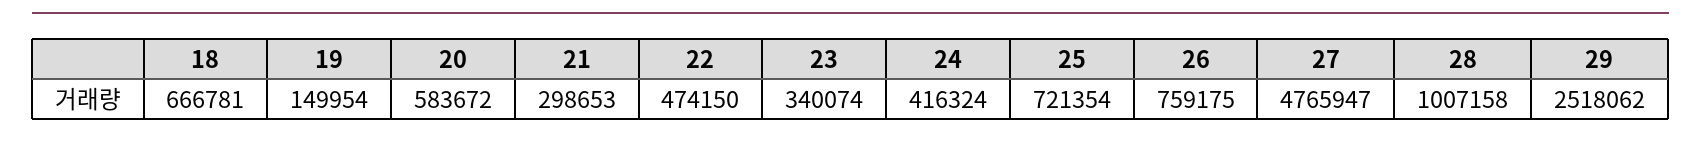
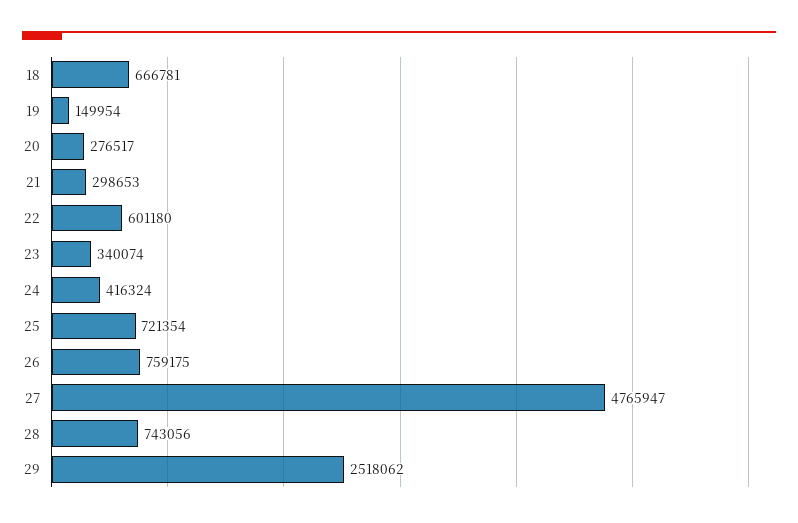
  {
    "18": 666781,
    "19": 149954,
-   "20": 583672,
+   "20": 276517,
    "21": 298653,
-   "22": 474150,
+   "22": 601180,
    "23": 340074,
    "24": 416324,
    "25": 721354,
    "26": 759175,
    "27": 4765947,
-   "28": 1007158,
+   "28": 743056,
    "29": 2518062
  }

